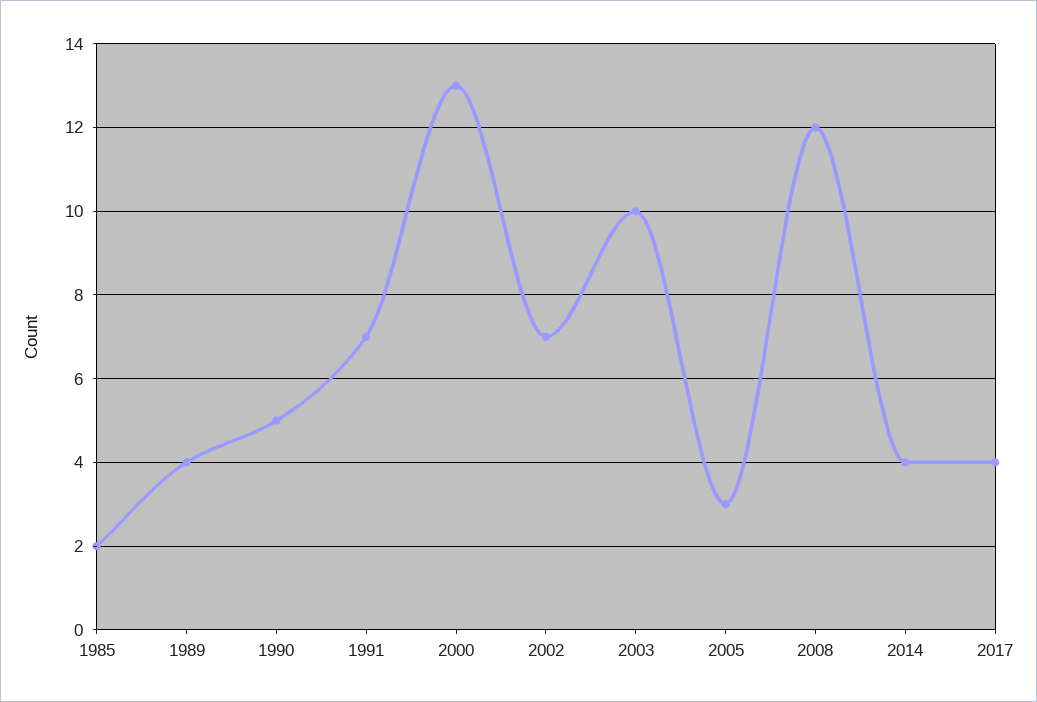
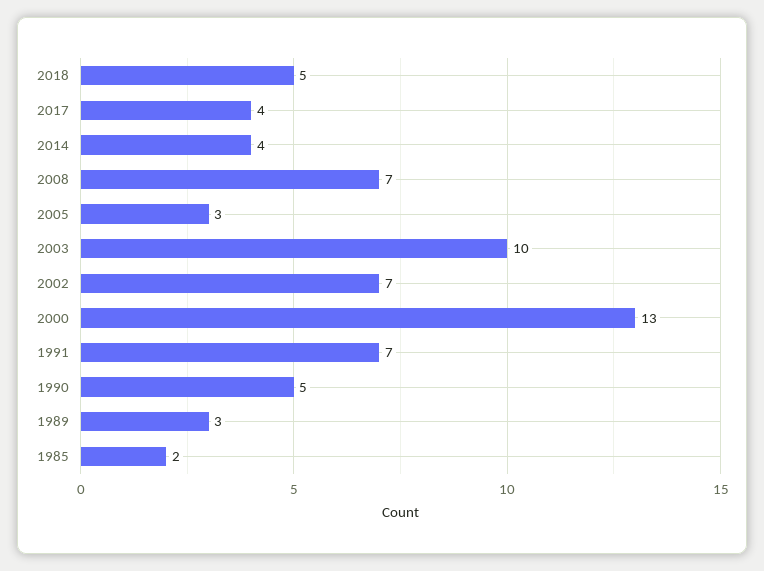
  {
    "1985": 2,
-   "1989": 4,
+   "1989": 3,
    "1990": 5,
    "1991": 7,
    "2000": 13,
    "2002": 7,
    "2003": 10,
    "2005": 3,
-   "2008": 12,
+   "2008": 7,
    "2014": 4,
-   "2017": 4
+   "2017": 4,
+   "2018": 5
  }

